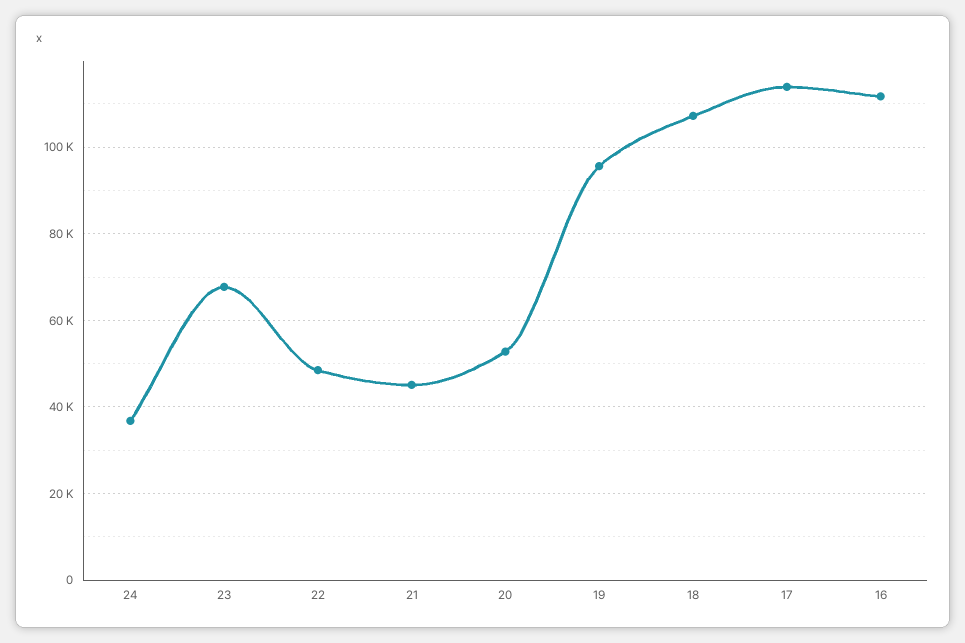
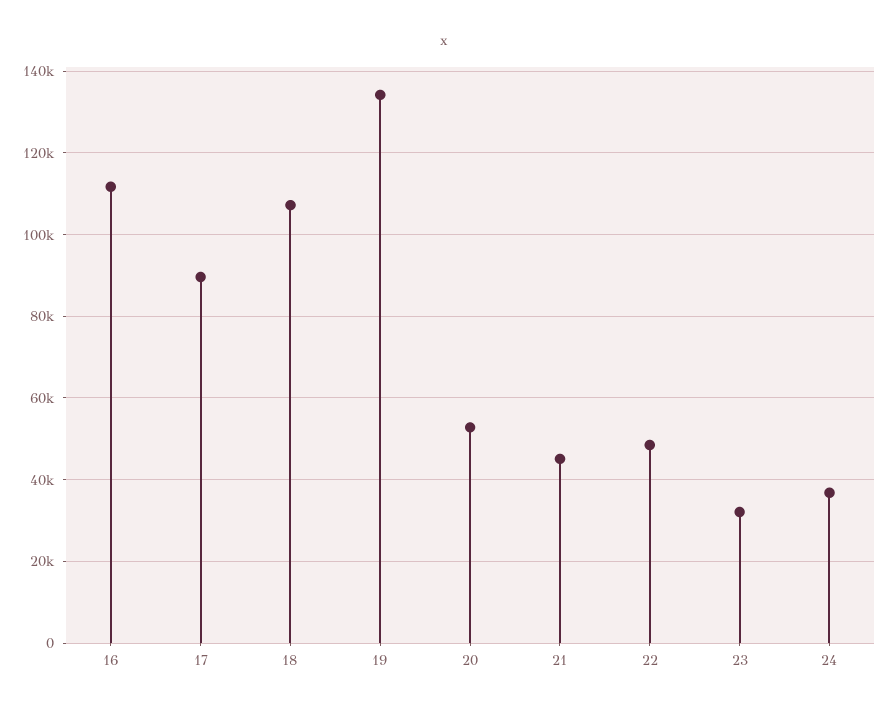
  {
    "24": 36000,
-   "23": 68000,
+   "23": 32000,
    "22": 48000,
    "21": 46000,
    "20": 52000,
-   "19": 96000,
+   "19": 134000,
    "18": 108000,
-   "17": 114000,
+   "17": 90000,
    "16": 112000
  }

